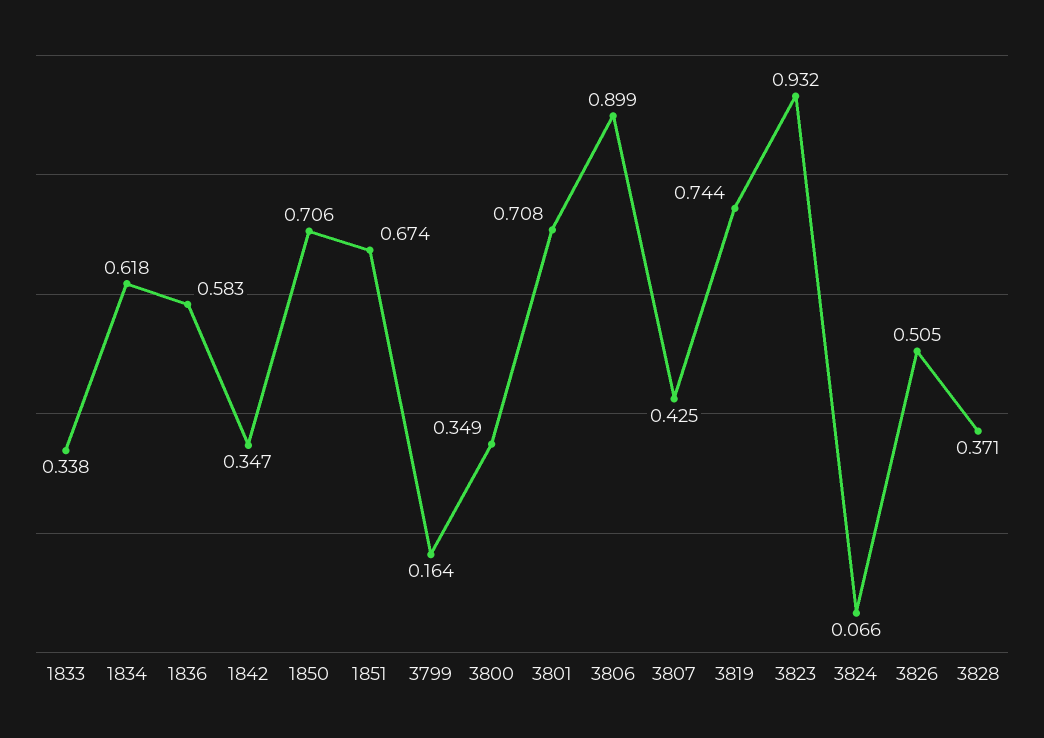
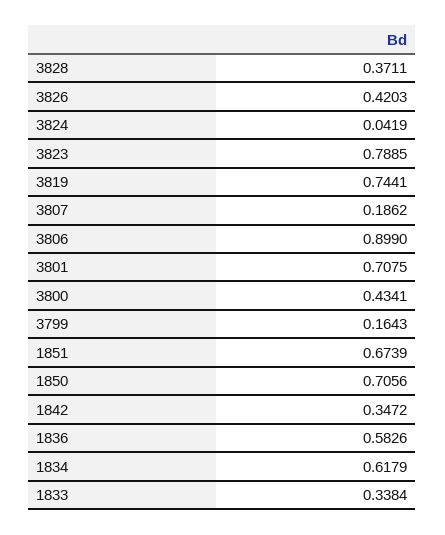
  {
    "1833": 0.3384,
    "1834": 0.6179,
    "1836": 0.5826,
    "1842": 0.3472,
    "1850": 0.7056,
    "1851": 0.6739,
    "3799": 0.1643,
-   "3800": 0.349,
+   "3800": 0.4341,
    "3801": 0.7075,
    "3806": 0.899,
-   "3807": 0.425,
+   "3807": 0.1862,
    "3819": 0.7441,
-   "3823": 0.932,
+   "3823": 0.7885,
-   "3824": 0.066,
+   "3824": 0.0419,
-   "3826": 0.505,
+   "3826": 0.4203,
    "3828": 0.3711
  }

